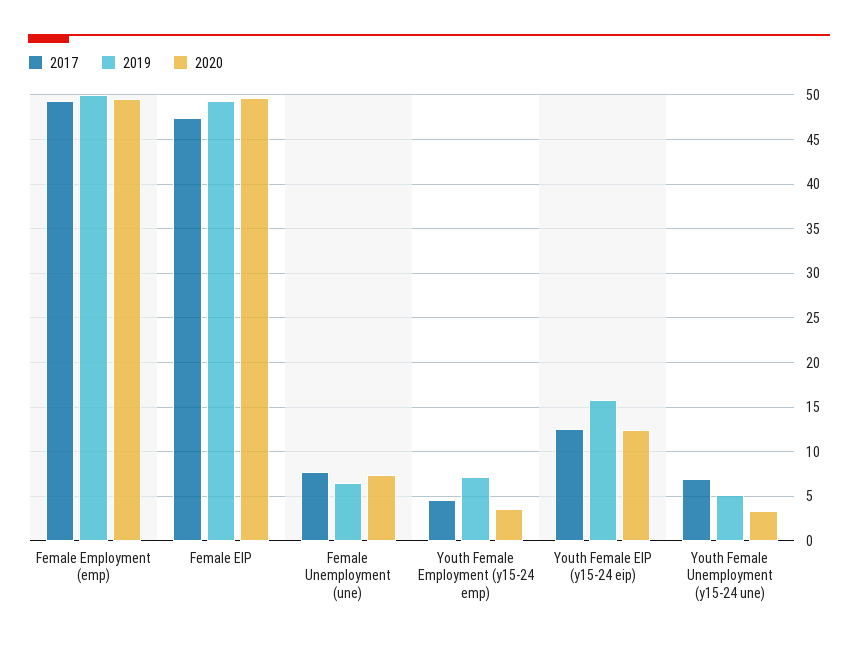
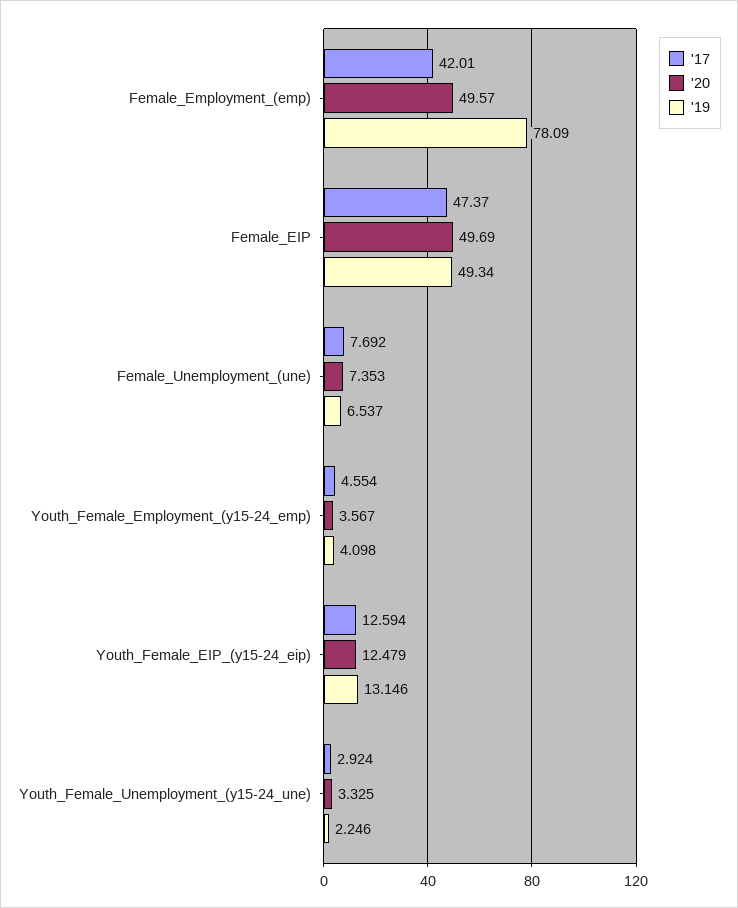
  {
    "2017": {
-     "Female Employment (emp)": 49,
+     "Female Employment (emp)": 42.01,
      "Female EIP": 47.37,
      "Female Unemployment (une)": 7.692,
      "Youth Female Employment (y15-24 emp)": 4.554,
      "Youth Female EIP (y15-24 eip)": 12.594,
-     "Youth Female Unemployment (y15-24 une)": 7
+     "Youth Female Unemployment (y15-24 une)": 2.924
    },
    "2019": {
-     "Female Employment (emp)": 50,
+     "Female Employment (emp)": 78.09,
      "Female EIP": 49.34,
      "Female Unemployment (une)": 6.537,
-     "Youth Female Employment (y15-24 emp)": 7,
+     "Youth Female Employment (y15-24 emp)": 4.098,
-     "Youth Female EIP (y15-24 eip)": 16,
+     "Youth Female EIP (y15-24 eip)": 13.146,
-     "Youth Female Unemployment (y15-24 une)": 5
+     "Youth Female Unemployment (y15-24 une)": 2.246
    },
    "2020": {
      "Female Employment (emp)": 49.57,
      "Female EIP": 49.69,
      "Female Unemployment (une)": 7.353,
      "Youth Female Employment (y15-24 emp)": 3.567,
      "Youth Female EIP (y15-24 eip)": 12.479,
      "Youth Female Unemployment (y15-24 une)": 3.325
    }
  }

